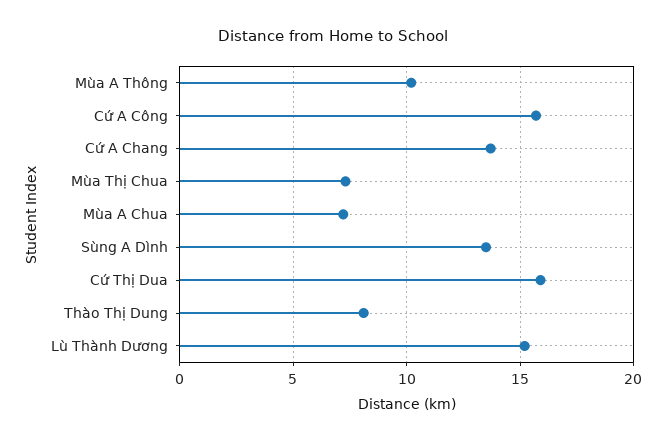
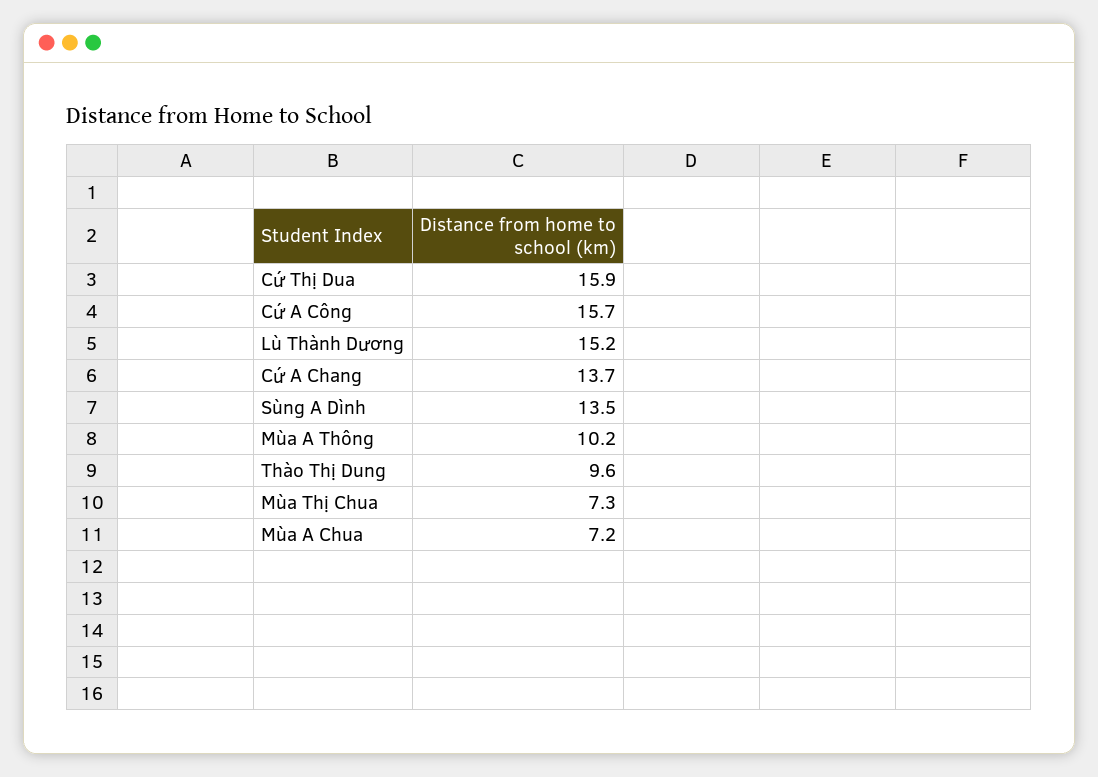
  {
    "Mùa A Thông": 10.2,
    "Cứ A Công": 15.7,
    "Cứ A Chang": 13.7,
    "Mùa Thị Chua": 7.3,
    "Mùa A Chua": 7.2,
    "Sùng A Dình": 13.5,
    "Cứ Thị Dua": 15.9,
-   "Thào Thị Dung": 8,
+   "Thào Thị Dung": 9.6,
    "Lù Thành Dương": 15.2
  }

